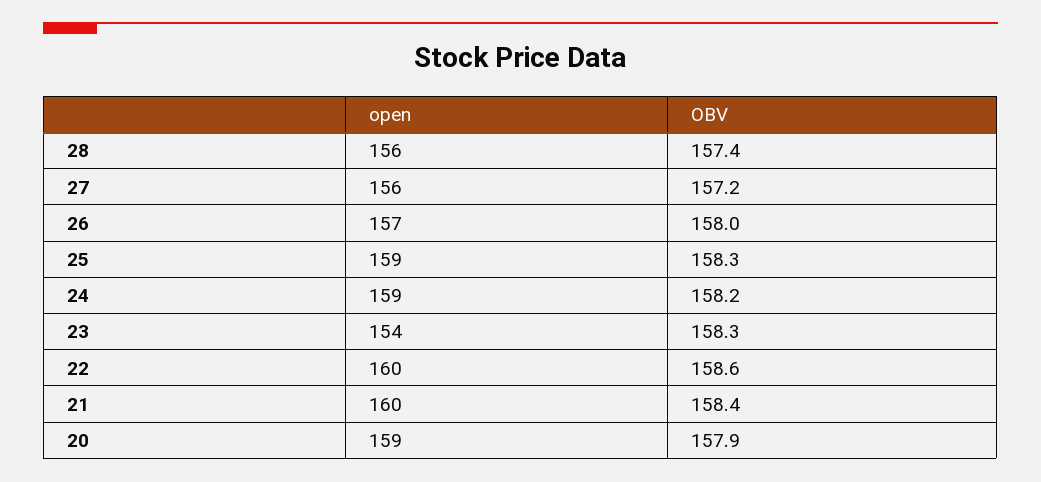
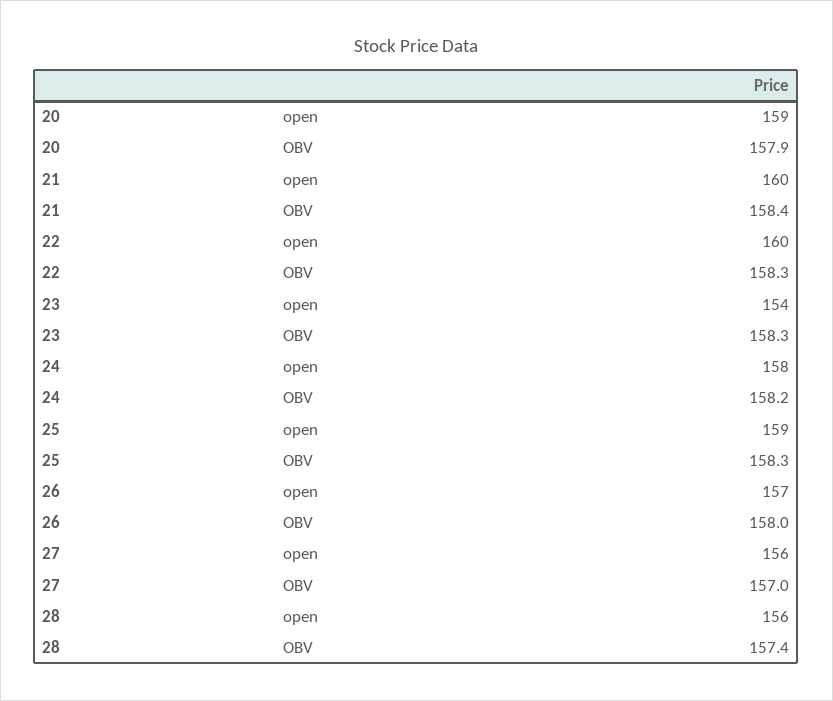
  {
    "open": {
      "28": 156,
      "27": 156,
      "26": 157,
      "25": 159,
-     "24": 159,
+     "24": 158,
      "23": 154,
      "22": 160,
      "21": 160,
      "20": 159
    },
    "OBV": {
      "28": 157.4,
-     "27": 157.2,
+     "27": 157,
      "26": 158,
      "25": 158.3,
      "24": 158.2,
      "23": 158.3,
-     "22": 158.6,
+     "22": 158.3,
      "21": 158.4,
      "20": 157.9
    }
  }

